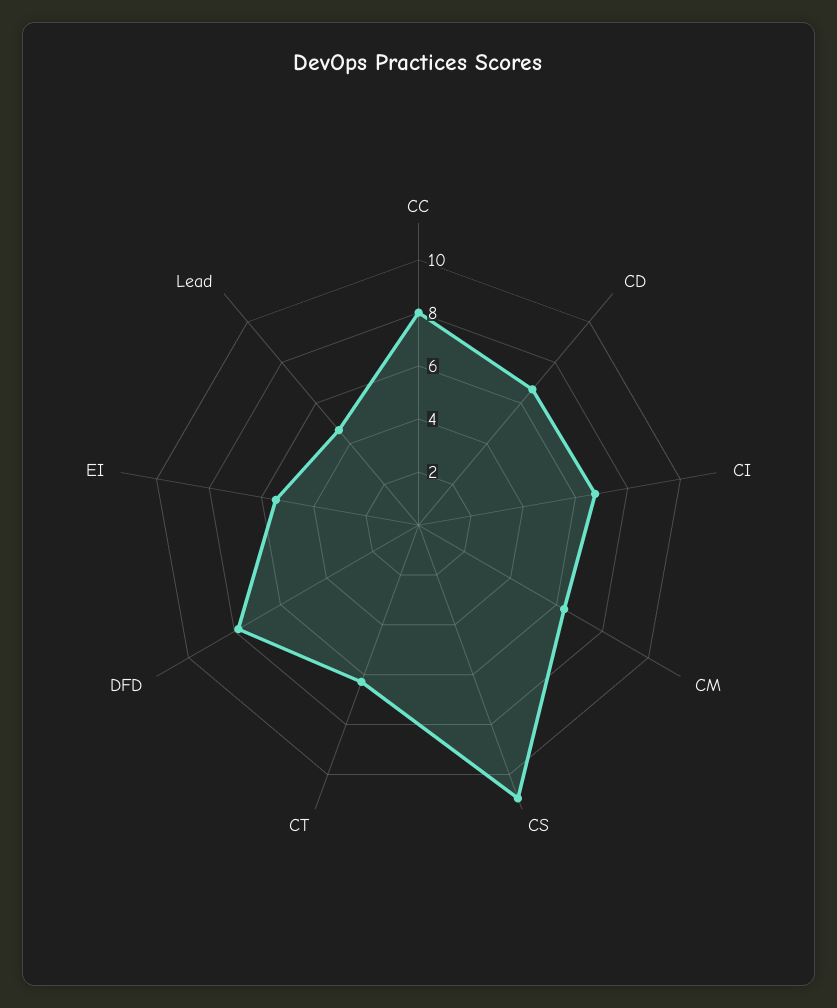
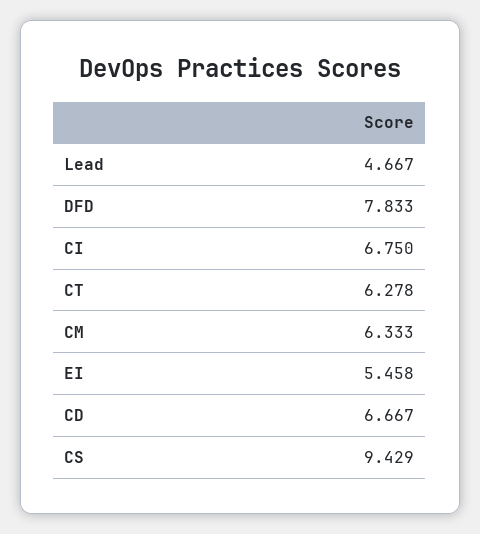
  {
-   "CC": 8,
    "CD": 6.667,
    "CI": 6.75,
    "CM": 6.333,
-   "CS": 11,
+   "CS": 9.429,
    "CT": 6.278,
    "DFD": 7.833,
    "EI": 5.458,
    "Lead": 4.667
  }

